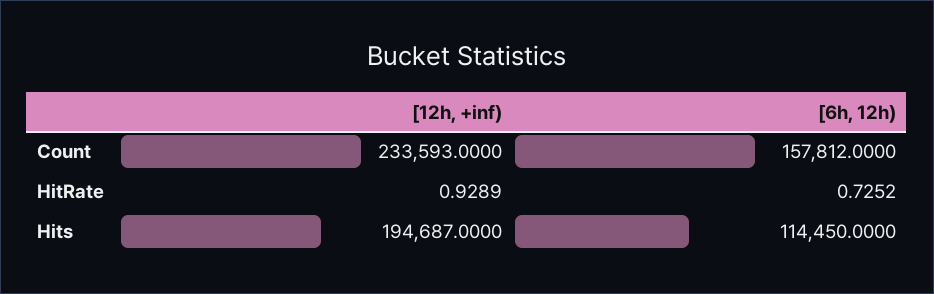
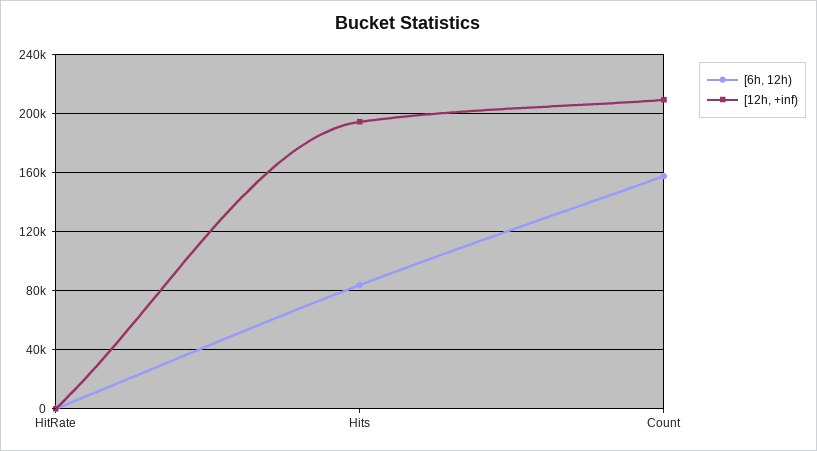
  {
    "[12h, +inf)": {
-     "Count": 233593,
+     "Count": 210000,
      "HitRate": 0.9289,
      "Hits": 194687
    },
    "[6h, 12h)": {
      "Count": 157812,
      "HitRate": 0.7252,
-     "Hits": 114450
+     "Hits": 85000
    }
  }

